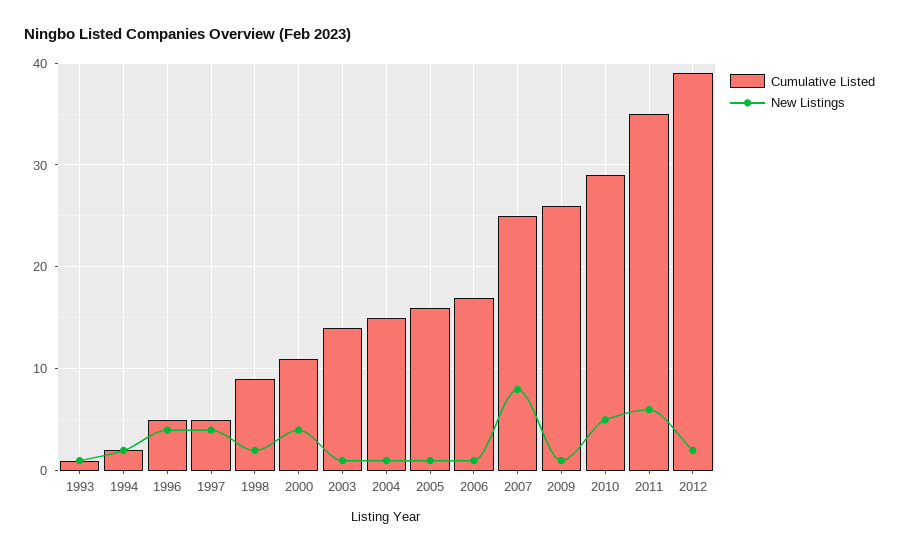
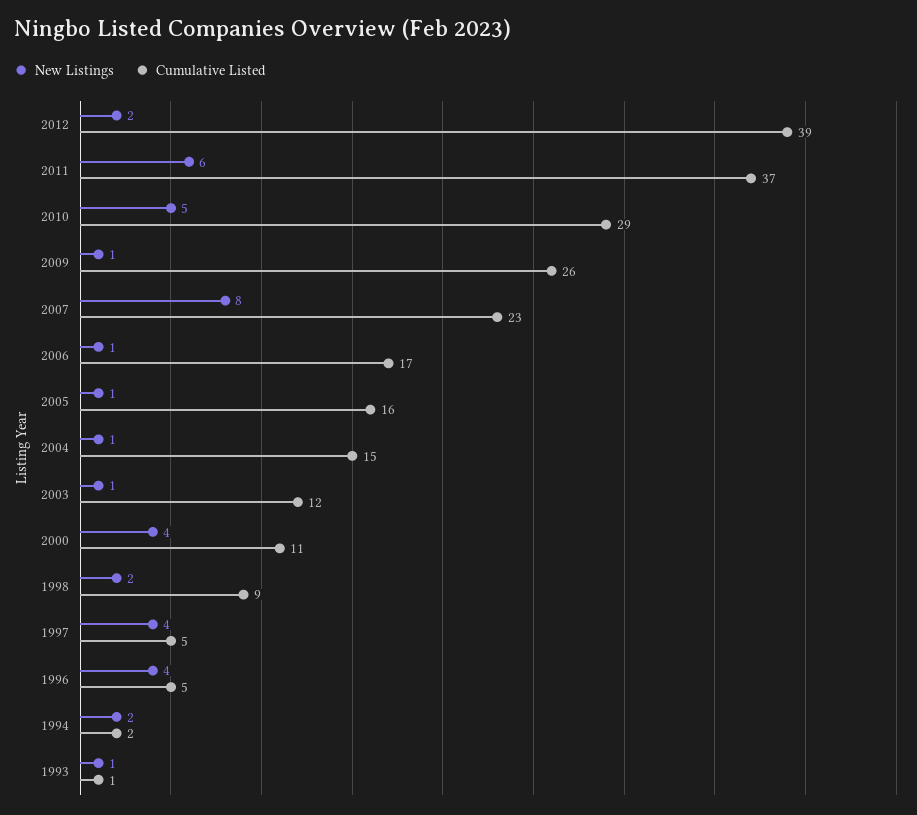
  {
    "Cumulative Listed": {
      "1993": 1,
      "1994": 2,
      "1996": 5,
      "1997": 5,
      "1998": 9,
      "2000": 11,
-     "2003": 14,
+     "2003": 12,
      "2004": 15,
      "2005": 16,
      "2006": 17,
-     "2007": 25,
+     "2007": 23,
      "2009": 26,
      "2010": 29,
-     "2011": 35,
+     "2011": 37,
      "2012": 39
    },
    "New Listings": {
      "1993": 1,
      "1994": 2,
      "1996": 4,
      "1997": 4,
      "1998": 2,
      "2000": 4,
      "2003": 1,
      "2004": 1,
      "2005": 1,
      "2006": 1,
      "2007": 8,
      "2009": 1,
      "2010": 5,
      "2011": 6,
      "2012": 2
    }
  }

